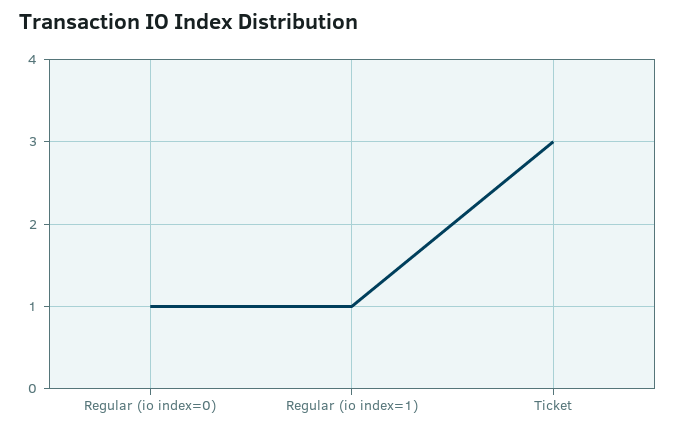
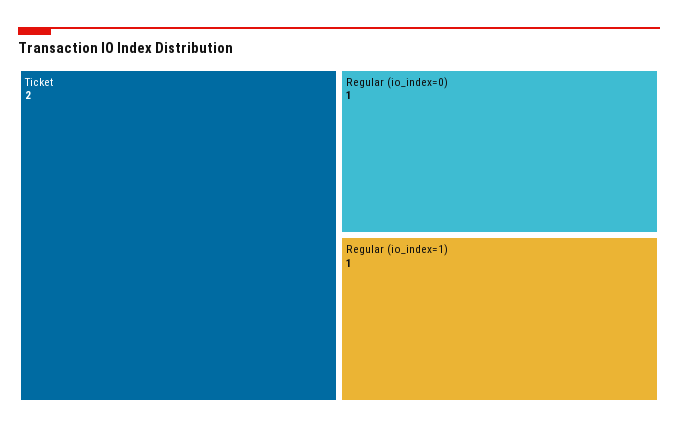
  {
    "Regular (io index=0)": 1,
    "Regular (io index=1)": 1,
-   "Ticket": 3
+   "Ticket": 2
  }

